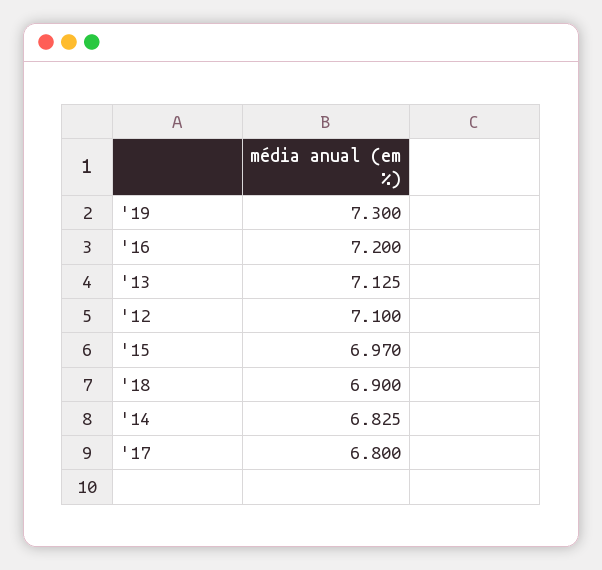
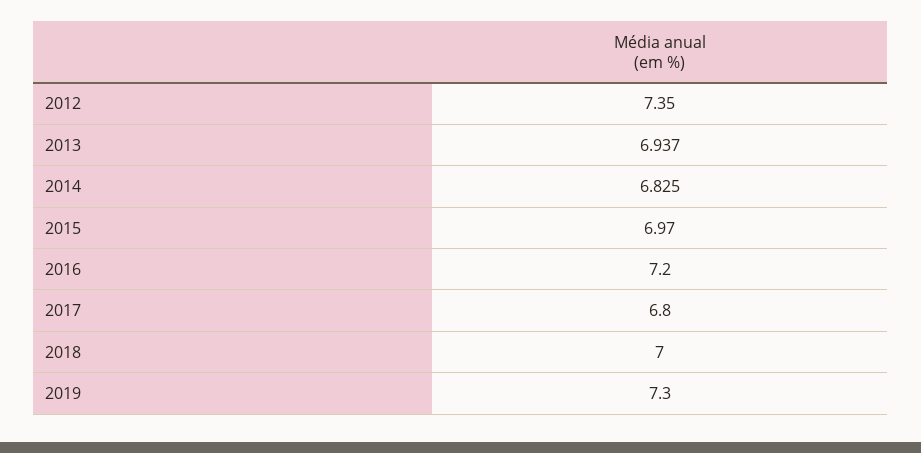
  {
    "'19": 7.3,
    "'16": 7.2,
-   "'13": 7.125,
+   "'13": 6.937,
-   "'12": 7.1,
+   "'12": 7.35,
    "'15": 6.97,
-   "'18": 6.9,
+   "'18": 7,
    "'14": 6.825,
    "'17": 6.8
  }

